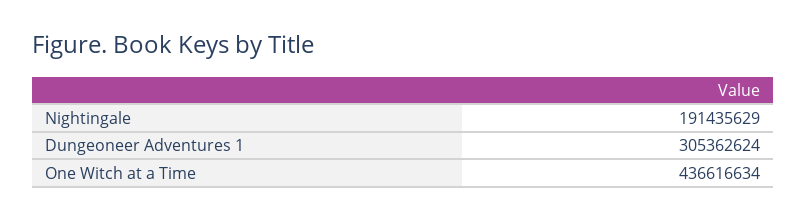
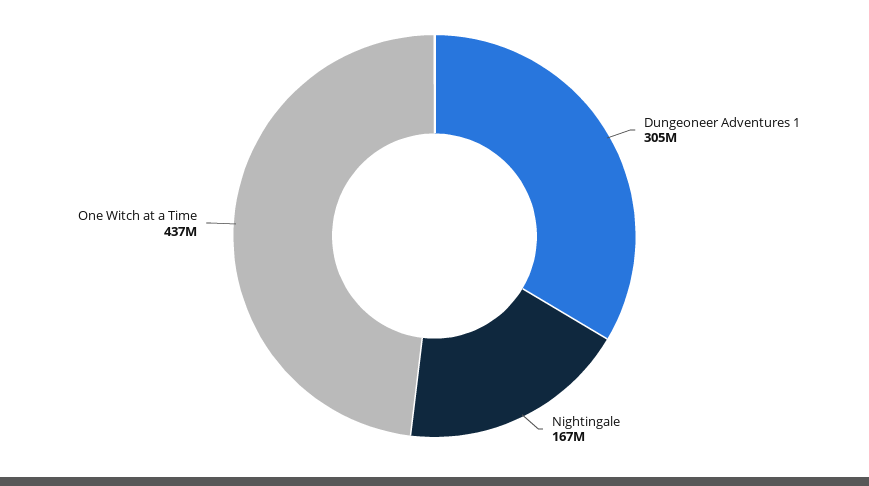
  {
-   "Nightingale": 191435629,
+   "Nightingale": 167000000,
    "Dungeoneer Adventures 1": 305362624,
    "One Witch at a Time": 436616634
  }

